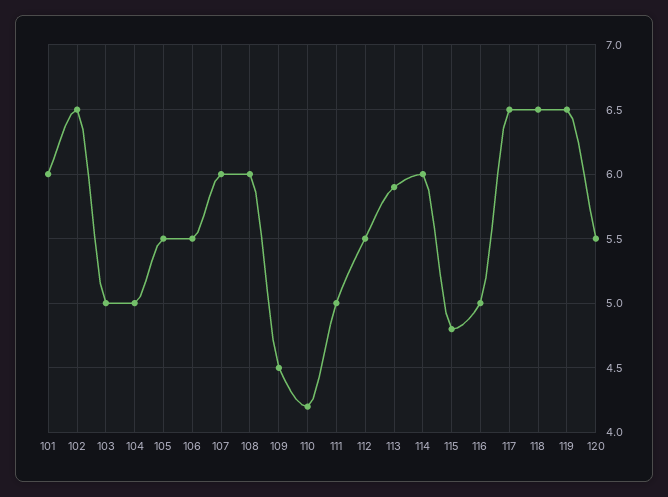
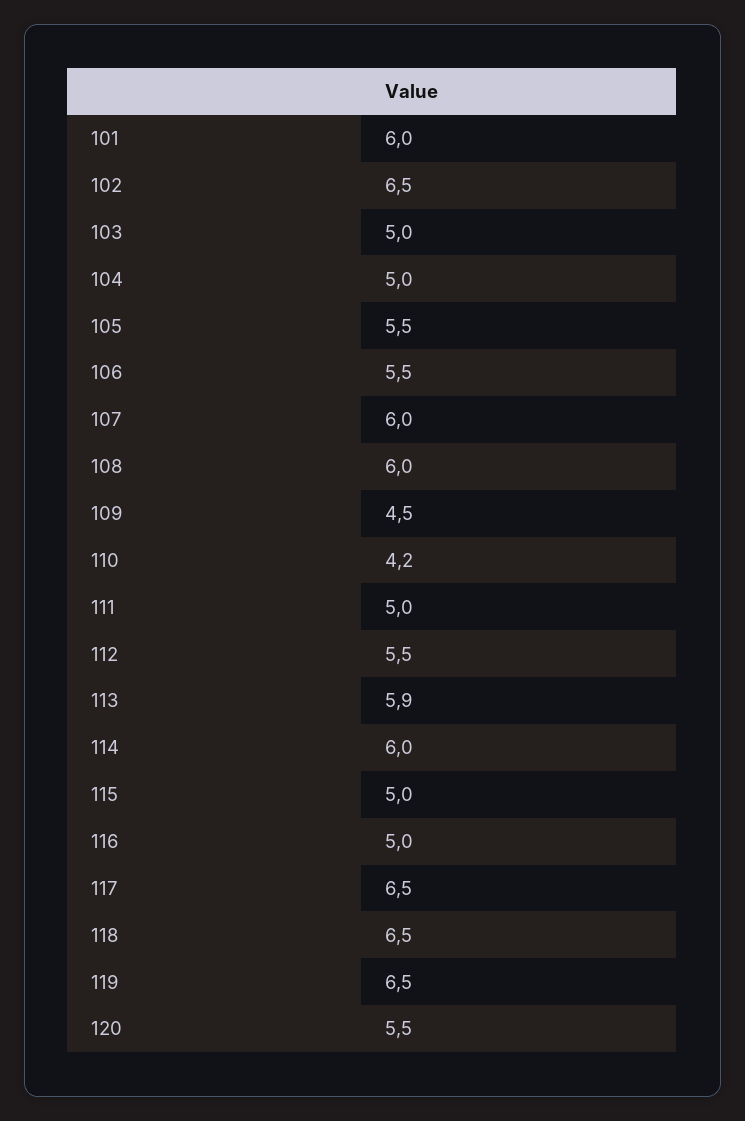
  {
    "101": 6,
    "102": 6.5,
    "103": 5,
    "104": 5,
    "105": 5.5,
    "106": 5.5,
    "107": 6,
    "108": 6,
    "109": 4.5,
    "110": 4.2,
    "111": 5,
    "112": 5.5,
    "113": 5.9,
    "114": 6,
-   "115": 4.8,
+   "115": 5,
    "116": 5,
    "117": 6.5,
    "118": 6.5,
    "119": 6.5,
    "120": 5.5
  }

